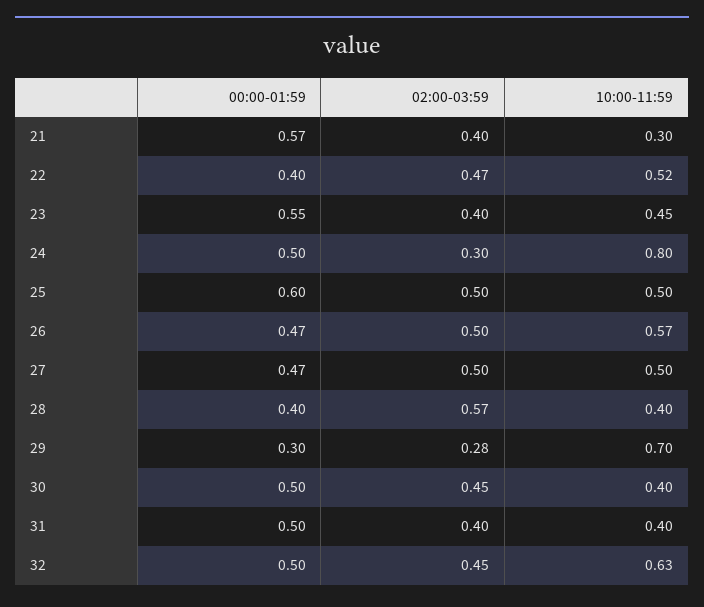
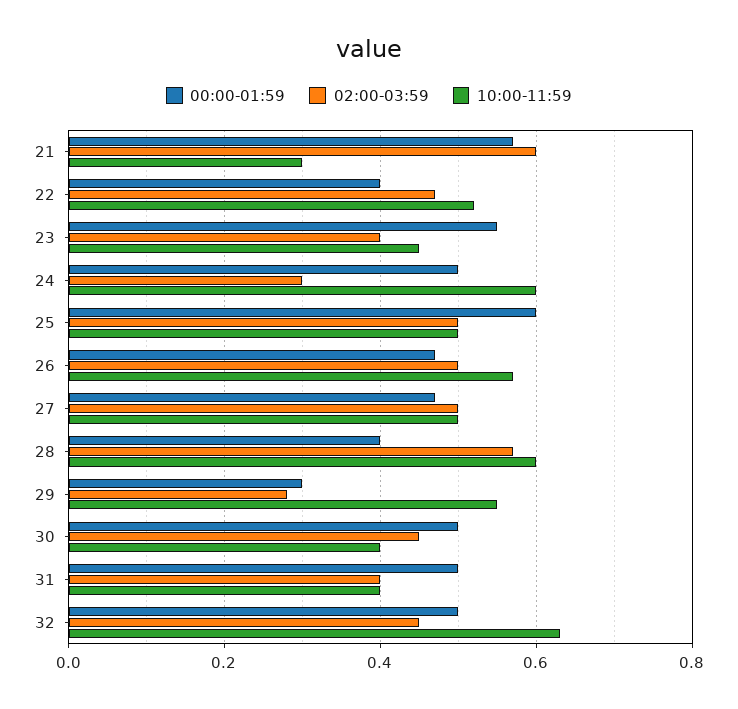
  {
    "00:00-01:59": {
      "21": 0.57,
      "22": 0.4,
      "23": 0.55,
      "24": 0.5,
      "25": 0.6,
      "26": 0.47,
      "27": 0.47,
      "28": 0.4,
      "29": 0.3,
      "30": 0.5,
      "31": 0.5,
      "32": 0.5
    },
    "02:00-03:59": {
-     "21": 0.4,
+     "21": 0.6,
      "22": 0.47,
      "23": 0.4,
      "24": 0.3,
      "25": 0.5,
      "26": 0.5,
      "27": 0.5,
      "28": 0.57,
      "29": 0.28,
      "30": 0.45,
      "31": 0.4,
      "32": 0.45
    },
    "10:00-11:59": {
      "21": 0.3,
      "22": 0.52,
      "23": 0.45,
-     "24": 0.8,
+     "24": 0.6,
      "25": 0.5,
      "26": 0.57,
      "27": 0.5,
-     "28": 0.4,
+     "28": 0.6,
-     "29": 0.7,
+     "29": 0.55,
      "30": 0.4,
      "31": 0.4,
      "32": 0.63
    }
  }

